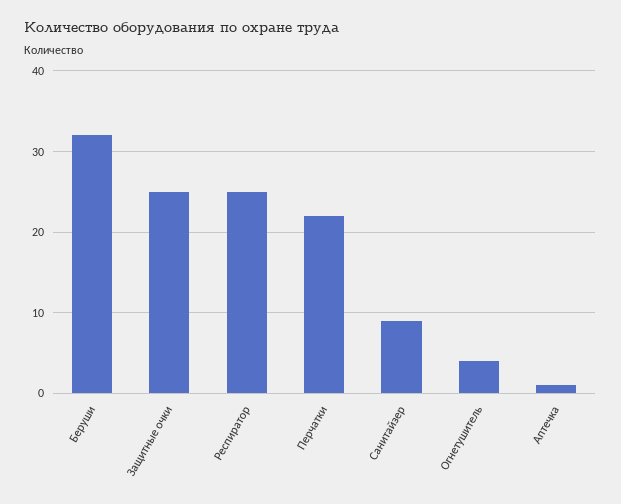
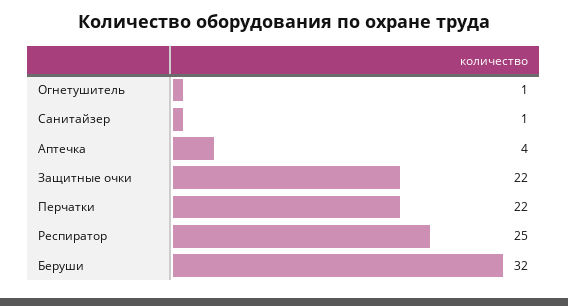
  {
    "Беруши": 32,
-   "Защитные очки": 25,
+   "Защитные очки": 22,
    "Респиратор": 25,
    "Перчатки": 22,
-   "Санитайзер": 9,
+   "Санитайзер": 1,
-   "Огнетушитель": 4,
+   "Огнетушитель": 1,
-   "Аптечка": 1
+   "Аптечка": 4
  }

